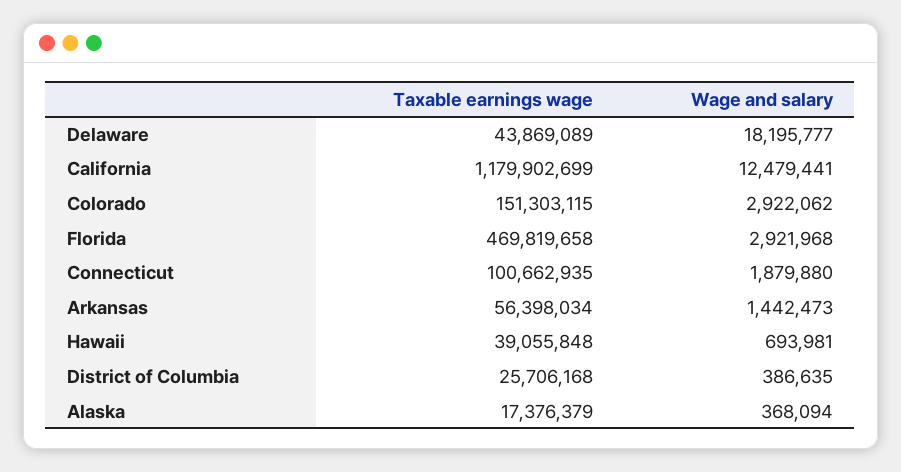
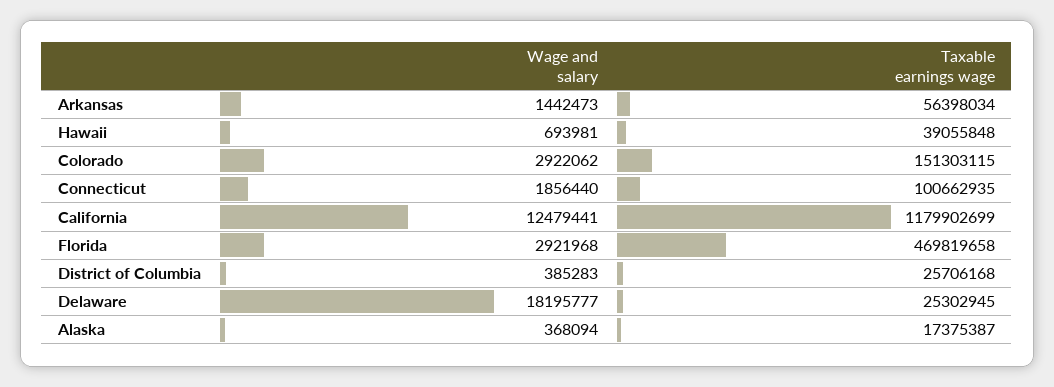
  {
    "Taxable earnings wage": {
-     "Delaware": 43869089,
+     "Delaware": 25302945,
      "California": 1179902699,
      "Colorado": 151303115,
      "Florida": 469819658,
      "Connecticut": 100662935,
      "Arkansas": 56398034,
      "Hawaii": 39055848,
      "District of Columbia": 25706168,
-     "Alaska": 17376379
+     "Alaska": 17375387
    },
    "Wage and salary": {
      "Delaware": 18195777,
      "California": 12479441,
      "Colorado": 2922062,
      "Florida": 2921968,
-     "Connecticut": 1879880,
+     "Connecticut": 1856440,
      "Arkansas": 1442473,
      "Hawaii": 693981,
-     "District of Columbia": 386635,
+     "District of Columbia": 385283,
      "Alaska": 368094
    }
  }

